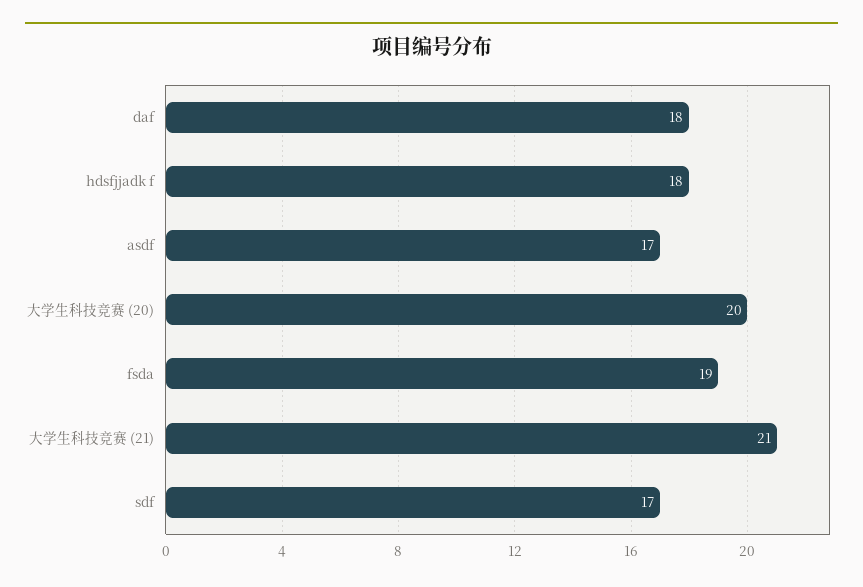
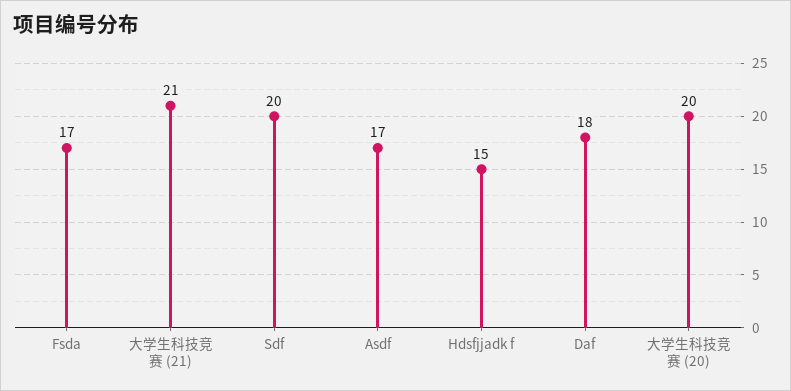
  {
    "daf": 18,
-   "hdsfjjadk f": 18,
+   "hdsfjjadk f": 15,
    "asdf": 17,
    "大学生科技竞赛 (20)": 20,
-   "fsda": 19,
+   "fsda": 17,
    "大学生科技竞赛 (21)": 21,
-   "sdf": 17
+   "sdf": 20
  }

